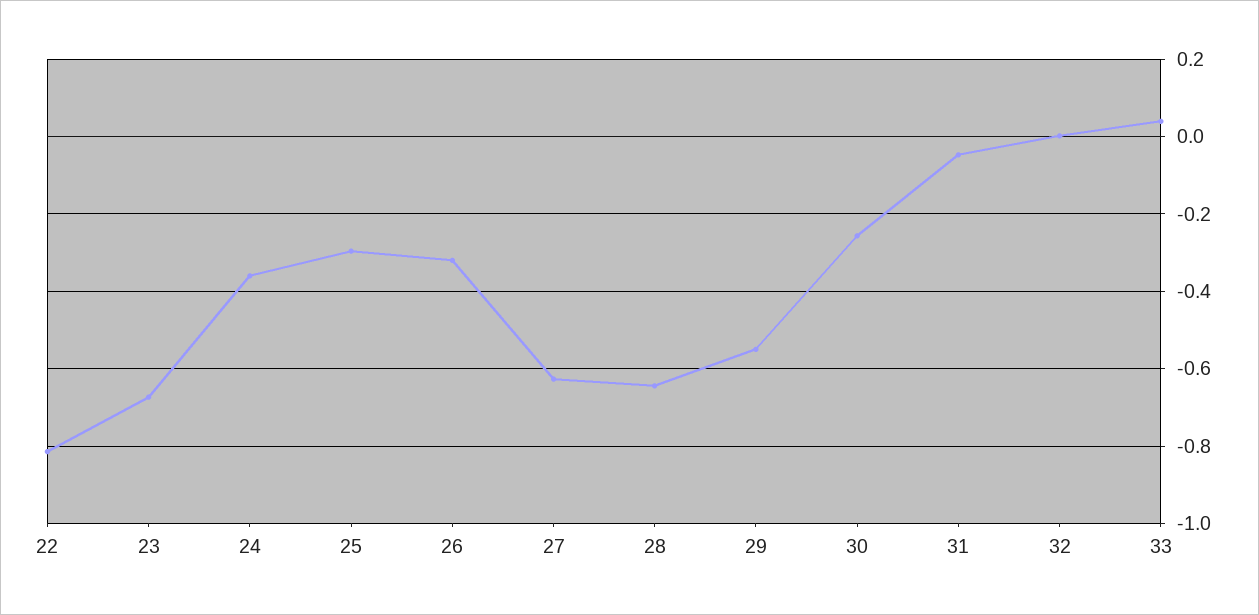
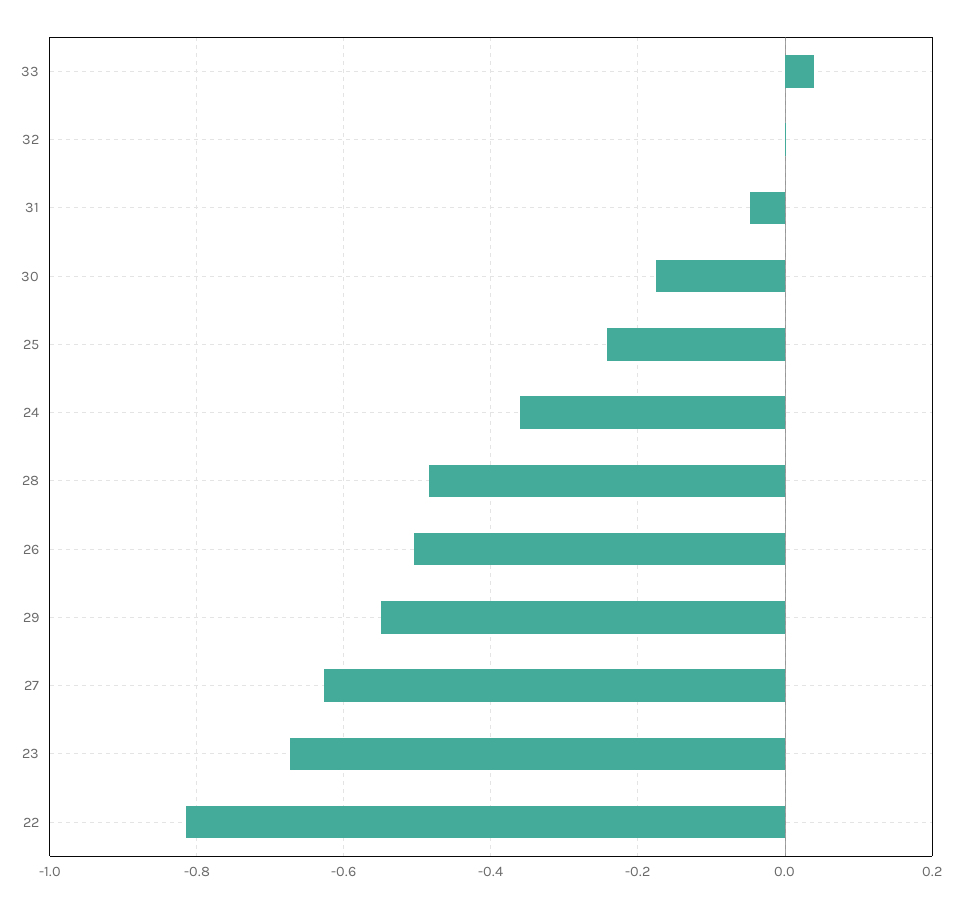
  {
    "22": -0.82,
    "23": -0.68,
    "24": -0.36,
-   "25": -0.3,
+   "25": -0.24,
-   "26": -0.32,
+   "26": -0.5,
    "27": -0.62,
-   "28": -0.64,
+   "28": -0.48,
    "29": -0.56,
-   "30": -0.26,
+   "30": -0.18,
    "31": -0.04,
    "32": 0,
    "33": 0.04
  }

